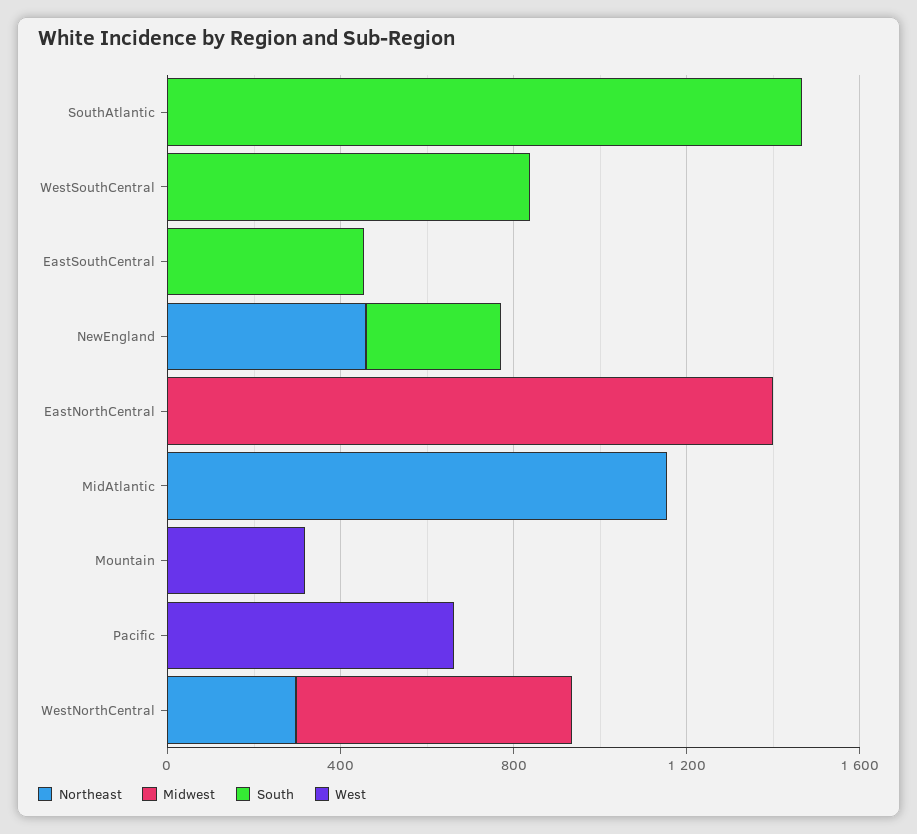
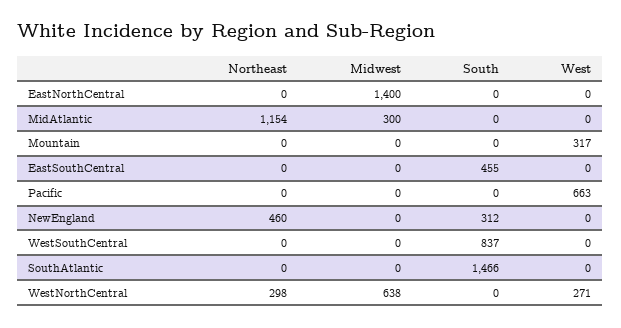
  {
    "Northeast": {
      "SouthAtlantic": 0,
      "WestSouthCentral": 0,
      "EastSouthCentral": 0,
      "NewEngland": 460,
      "EastNorthCentral": 0,
      "MidAtlantic": 1154,
      "Mountain": 0,
      "Pacific": 0,
      "WestNorthCentral": 298
    },
    "Midwest": {
      "SouthAtlantic": 0,
      "WestSouthCentral": 0,
      "EastSouthCentral": 0,
      "NewEngland": 0,
      "EastNorthCentral": 1400,
-     "MidAtlantic": 0,
+     "MidAtlantic": 300,
      "Mountain": 0,
      "Pacific": 0,
      "WestNorthCentral": 638
    },
    "South": {
      "SouthAtlantic": 1466,
      "WestSouthCentral": 837,
      "EastSouthCentral": 455,
      "NewEngland": 312,
      "EastNorthCentral": 0,
      "MidAtlantic": 0,
      "Mountain": 0,
      "Pacific": 0,
      "WestNorthCentral": 0
    },
    "West": {
      "SouthAtlantic": 0,
      "WestSouthCentral": 0,
      "EastSouthCentral": 0,
      "NewEngland": 0,
      "EastNorthCentral": 0,
      "MidAtlantic": 0,
      "Mountain": 317,
      "Pacific": 663,
-     "WestNorthCentral": 0
+     "WestNorthCentral": 271
    }
  }

